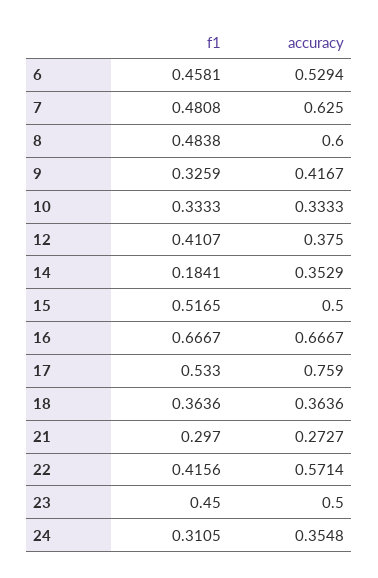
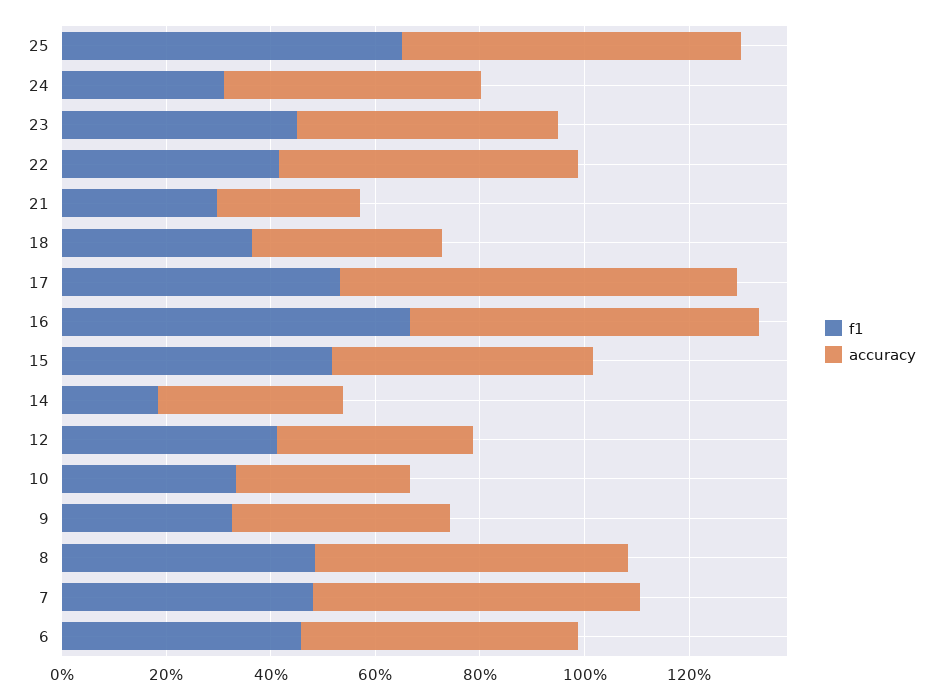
  {
    "f1": {
      "6": 0.4581,
      "7": 0.4808,
      "8": 0.4838,
      "9": 0.3259,
      "10": 0.3333,
      "12": 0.4107,
      "14": 0.1841,
      "15": 0.5165,
      "16": 0.6667,
      "17": 0.533,
      "18": 0.3636,
      "21": 0.297,
      "22": 0.4156,
      "23": 0.45,
-     "24": 0.3105
+     "24": 0.3105,
+     "25": 0.65
    },
    "accuracy": {
      "6": 0.5294,
      "7": 0.625,
      "8": 0.6,
      "9": 0.4167,
      "10": 0.3333,
      "12": 0.375,
      "14": 0.3529,
      "15": 0.5,
      "16": 0.6667,
      "17": 0.759,
      "18": 0.3636,
      "21": 0.2727,
      "22": 0.5714,
      "23": 0.5,
-     "24": 0.3548
+     "24": 0.5,
+     "25": 0.65
    }
  }

